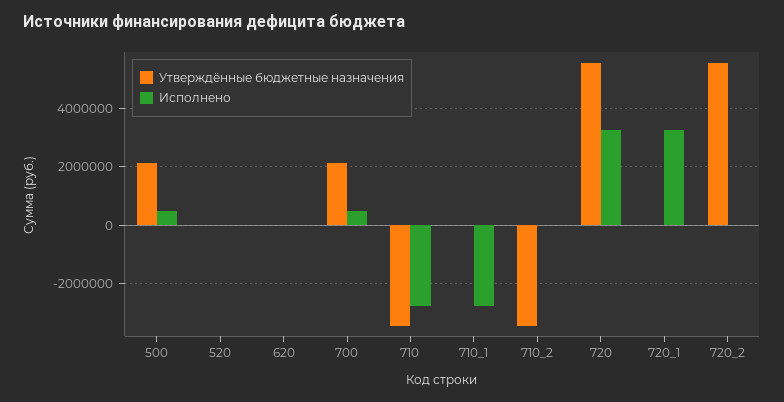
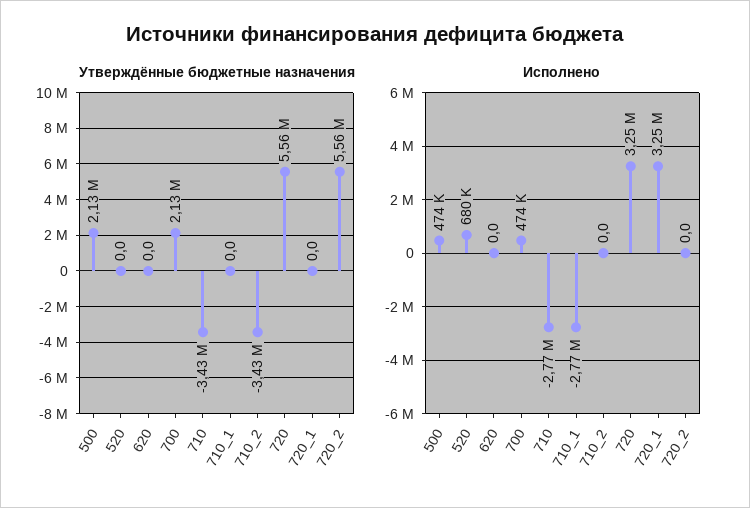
  {
    "Утверждённые бюджетные назначения": {
      "500": 2130000,
      "520": 0,
      "620": 0,
      "700": 2130000,
      "710": -3430000,
      "710_1": 0,
      "710_2": -3430000,
      "720": 5560000,
      "720_1": 0,
      "720_2": 5560000
    },
    "Исполнено": {
      "500": 474000,
-     "520": 0,
+     "520": 680000,
      "620": 0,
      "700": 474000,
      "710": -2770000,
      "710_1": -2770000,
      "710_2": 0,
      "720": 3250000,
      "720_1": 3250000,
      "720_2": 0
    }
  }

